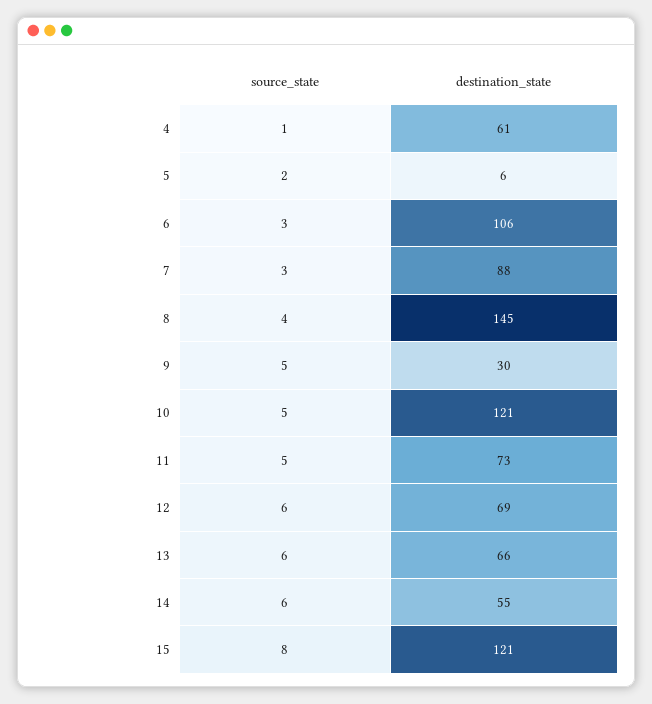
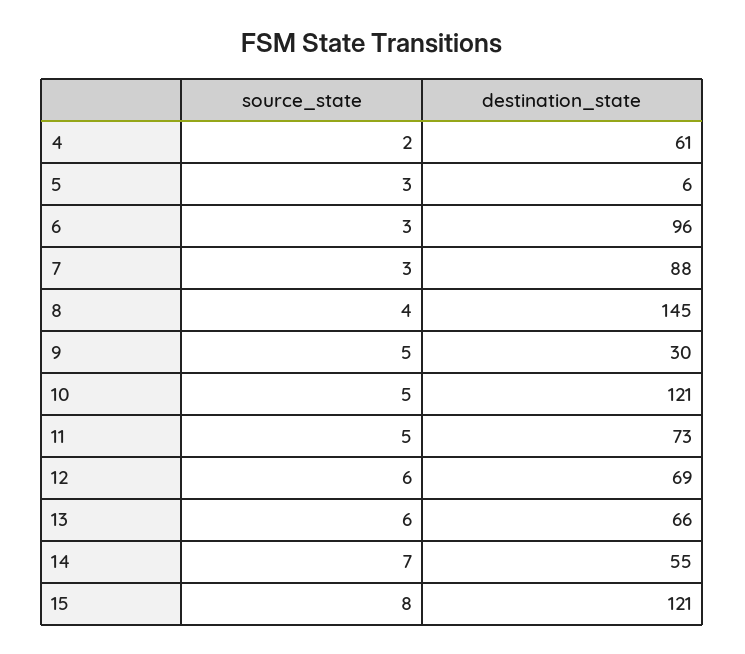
  {
    "source_state": {
-     "4": 1,
+     "4": 2,
-     "5": 2,
+     "5": 3,
      "6": 3,
      "7": 3,
      "8": 4,
      "9": 5,
      "10": 5,
      "11": 5,
      "12": 6,
      "13": 6,
-     "14": 6,
+     "14": 7,
      "15": 8
    },
    "destination_state": {
      "4": 61,
      "5": 6,
-     "6": 106,
+     "6": 96,
      "7": 88,
      "8": 145,
      "9": 30,
      "10": 121,
      "11": 73,
      "12": 69,
      "13": 66,
      "14": 55,
      "15": 121
    }
  }

